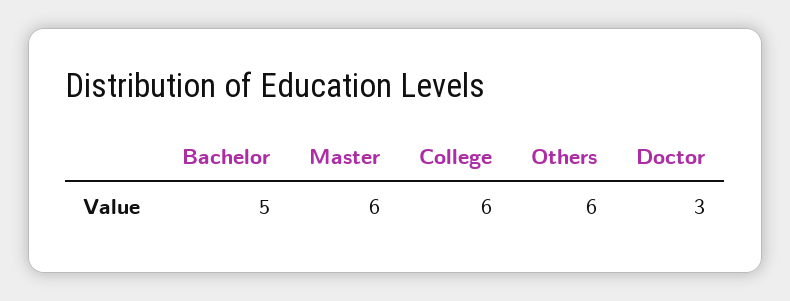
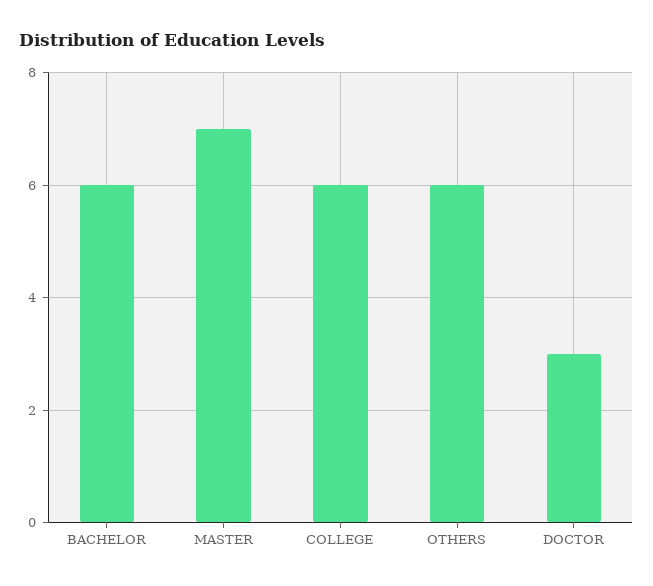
  {
-   "Bachelor": 5,
+   "Bachelor": 6,
-   "Master": 6,
+   "Master": 7,
    "College": 6,
    "Others": 6,
    "Doctor": 3
  }

